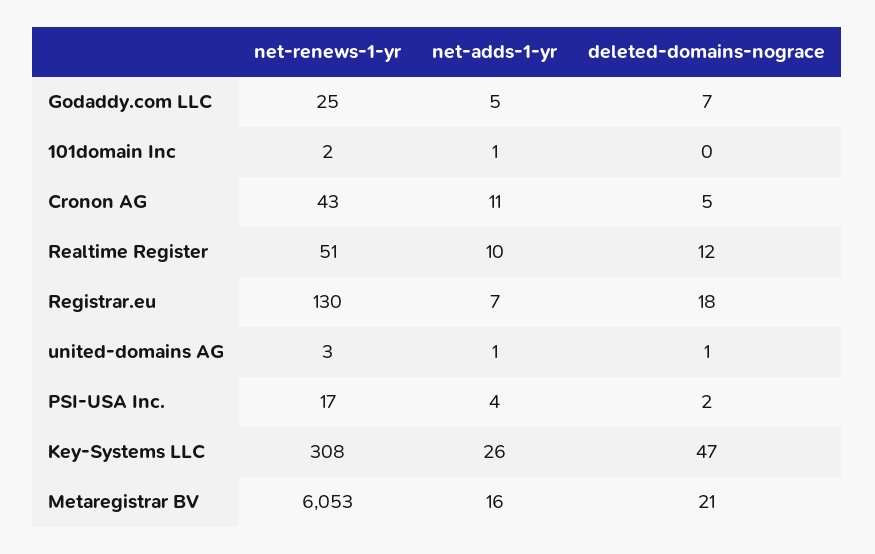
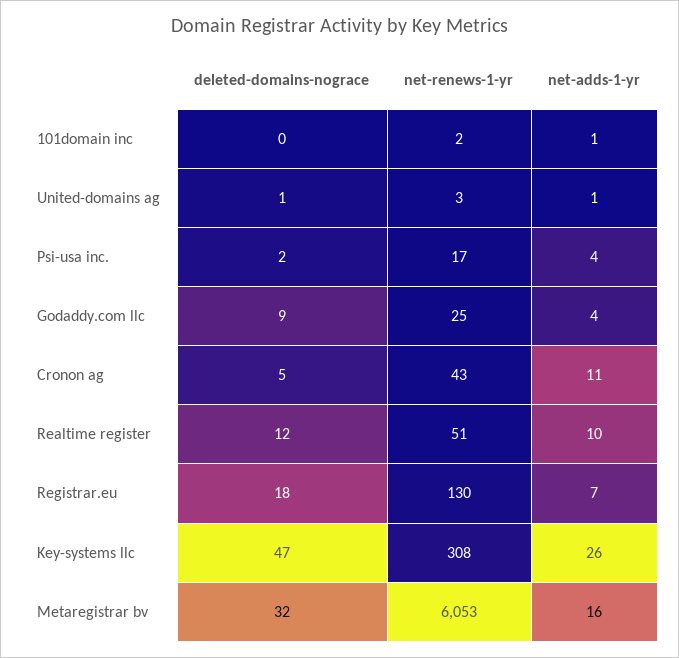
  {
    "net-renews-1-yr": {
      "Godaddy.com LLC": 25,
      "101domain Inc": 2,
      "Cronon AG": 43,
      "Realtime Register": 51,
      "Registrar.eu": 130,
      "united-domains AG": 3,
      "PSI-USA Inc.": 17,
      "Key-Systems LLC": 308,
      "Metaregistrar BV": 6053
    },
    "net-adds-1-yr": {
-     "Godaddy.com LLC": 5,
+     "Godaddy.com LLC": 4,
      "101domain Inc": 1,
      "Cronon AG": 11,
      "Realtime Register": 10,
      "Registrar.eu": 7,
      "united-domains AG": 1,
      "PSI-USA Inc.": 4,
      "Key-Systems LLC": 26,
      "Metaregistrar BV": 16
    },
    "deleted-domains-nograce": {
-     "Godaddy.com LLC": 7,
+     "Godaddy.com LLC": 9,
      "101domain Inc": 0,
      "Cronon AG": 5,
      "Realtime Register": 12,
      "Registrar.eu": 18,
      "united-domains AG": 1,
      "PSI-USA Inc.": 2,
      "Key-Systems LLC": 47,
-     "Metaregistrar BV": 21
+     "Metaregistrar BV": 32
    }
  }

